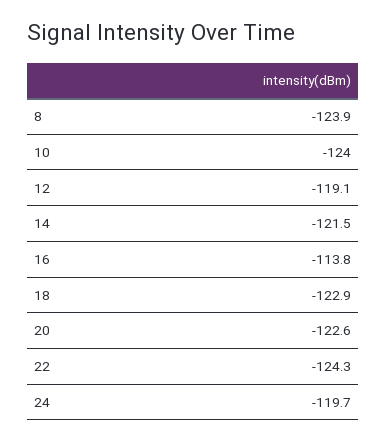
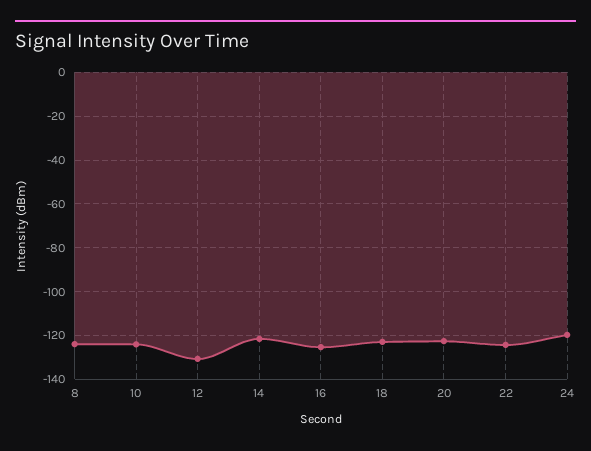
  {
    "8": -123.9,
    "10": -124,
-   "12": -119.1,
+   "12": -130,
    "14": -121.5,
-   "16": -113.8,
+   "16": -125,
    "18": -122.9,
    "20": -122.6,
    "22": -124.3,
    "24": -119.7
  }

